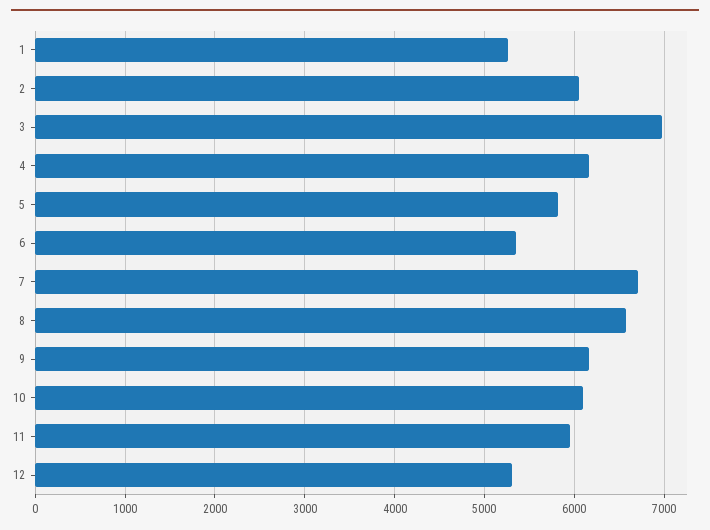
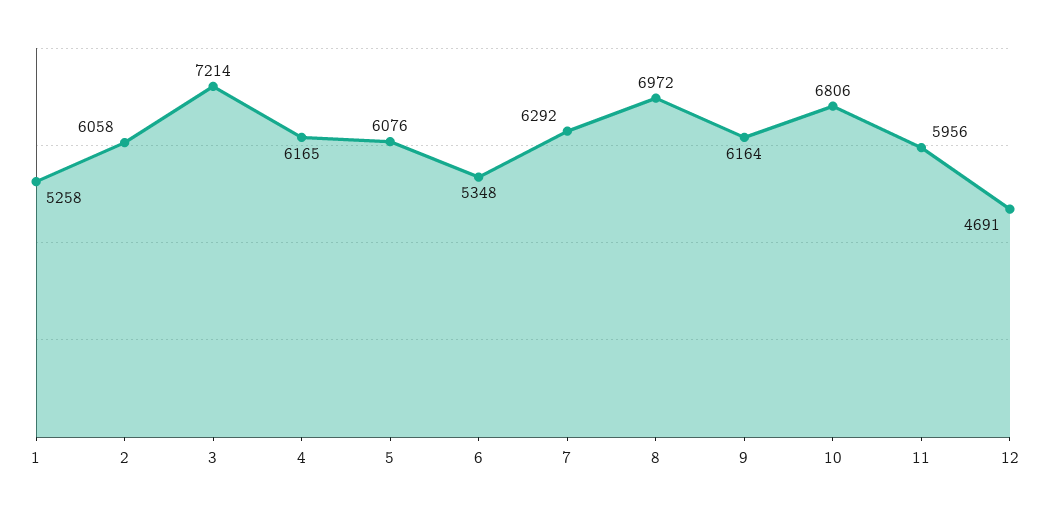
  {
    "1": 5258,
    "2": 6058,
-   "3": 7000,
+   "3": 7214,
    "4": 6165,
-   "5": 5800,
+   "5": 6076,
    "6": 5348,
-   "7": 6700,
+   "7": 6292,
-   "8": 6600,
+   "8": 6972,
    "9": 6164,
-   "10": 6100,
+   "10": 6806,
    "11": 5956,
-   "12": 5300
+   "12": 4691
  }

